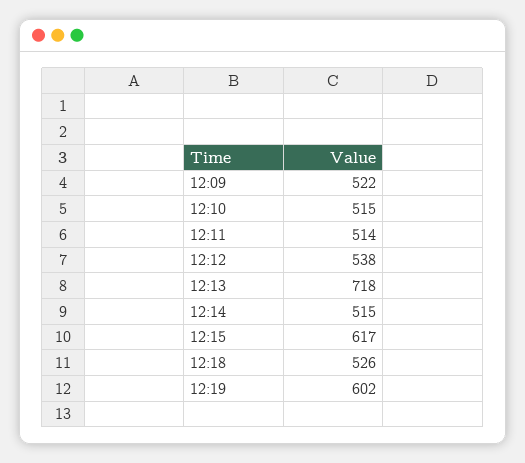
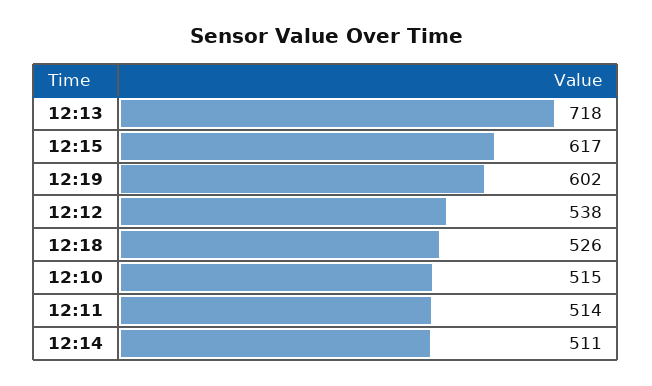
  {
-   "12:09": 522,
    "12:10": 515,
    "12:11": 514,
    "12:12": 538,
    "12:13": 718,
-   "12:14": 515,
+   "12:14": 511,
    "12:15": 617,
    "12:18": 526,
    "12:19": 602
  }

